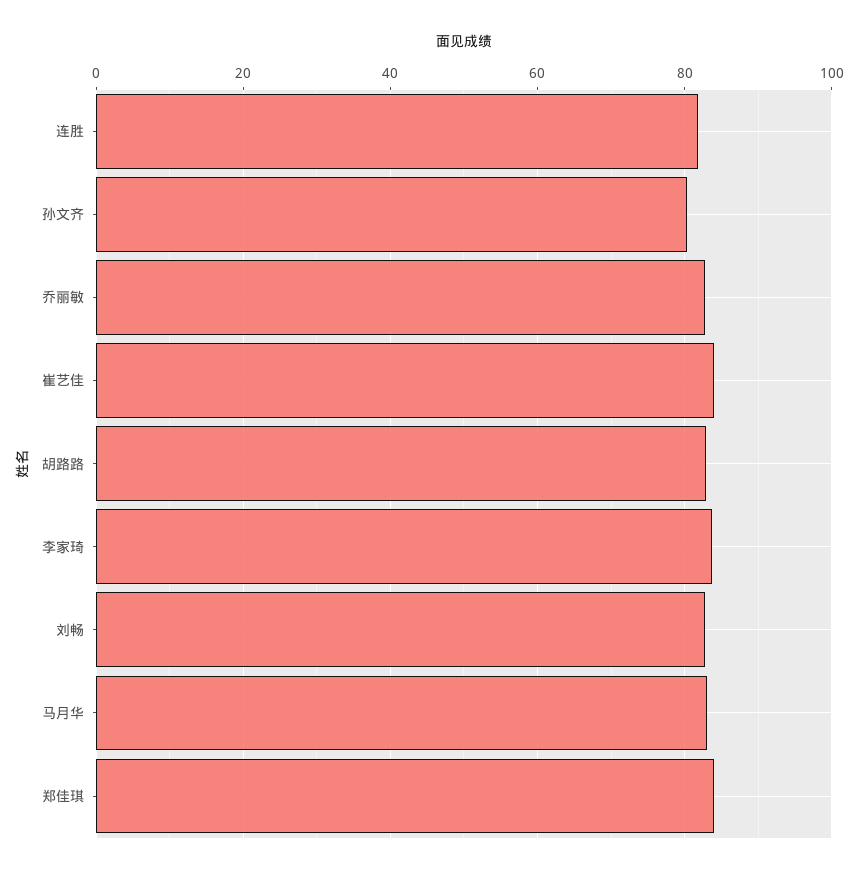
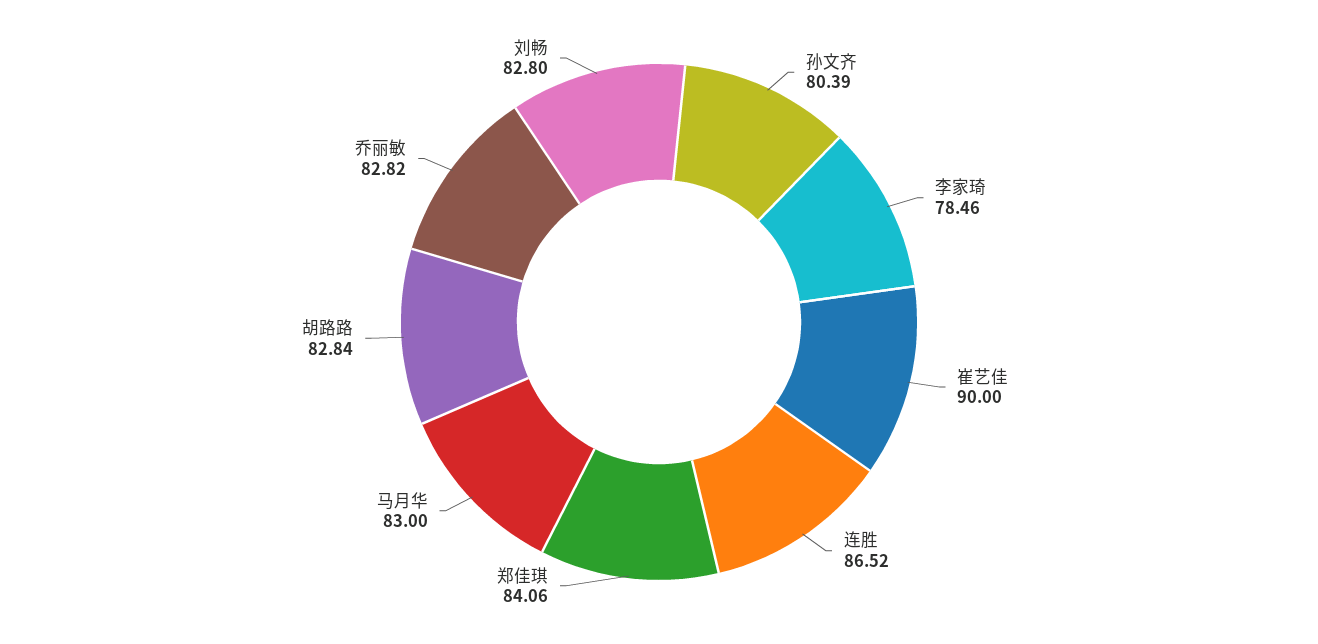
  {
-   "连胜": 82,
+   "连胜": 86.52,
    "孙文齐": 80.39,
    "乔丽敏": 82.82,
-   "崔艺佳": 84,
+   "崔艺佳": 90,
    "胡路路": 82.84,
-   "李家琦": 84,
+   "李家琦": 78.46,
    "刘畅": 82.8,
    "马月华": 83,
    "郑佳琪": 84.06
  }

